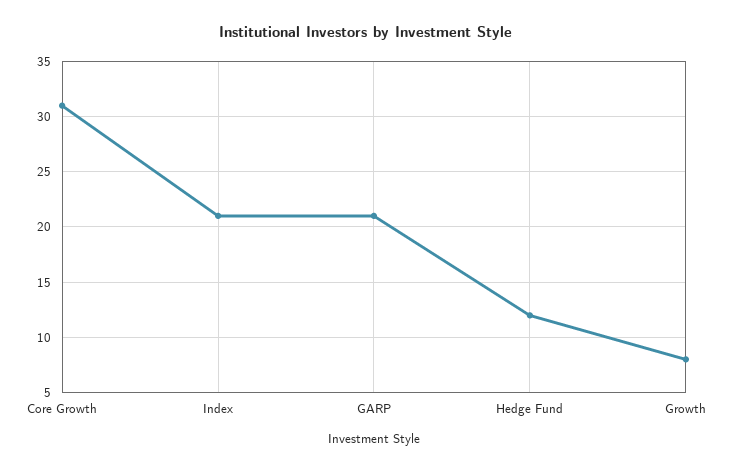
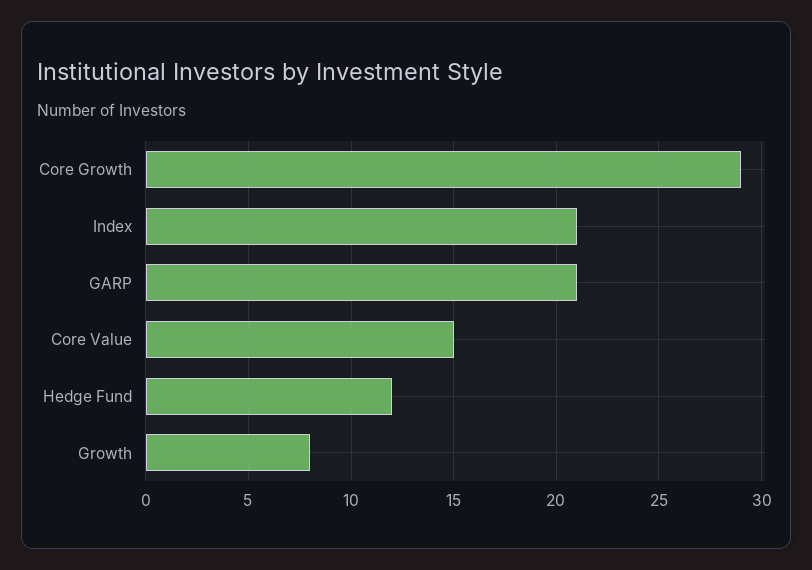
  {
-   "Core Growth": 31,
+   "Core Growth": 29,
    "Index": 21,
    "GARP": 21,
    "Hedge Fund": 12,
-   "Growth": 8
+   "Growth": 8,
+   "Core Value": 15
  }

